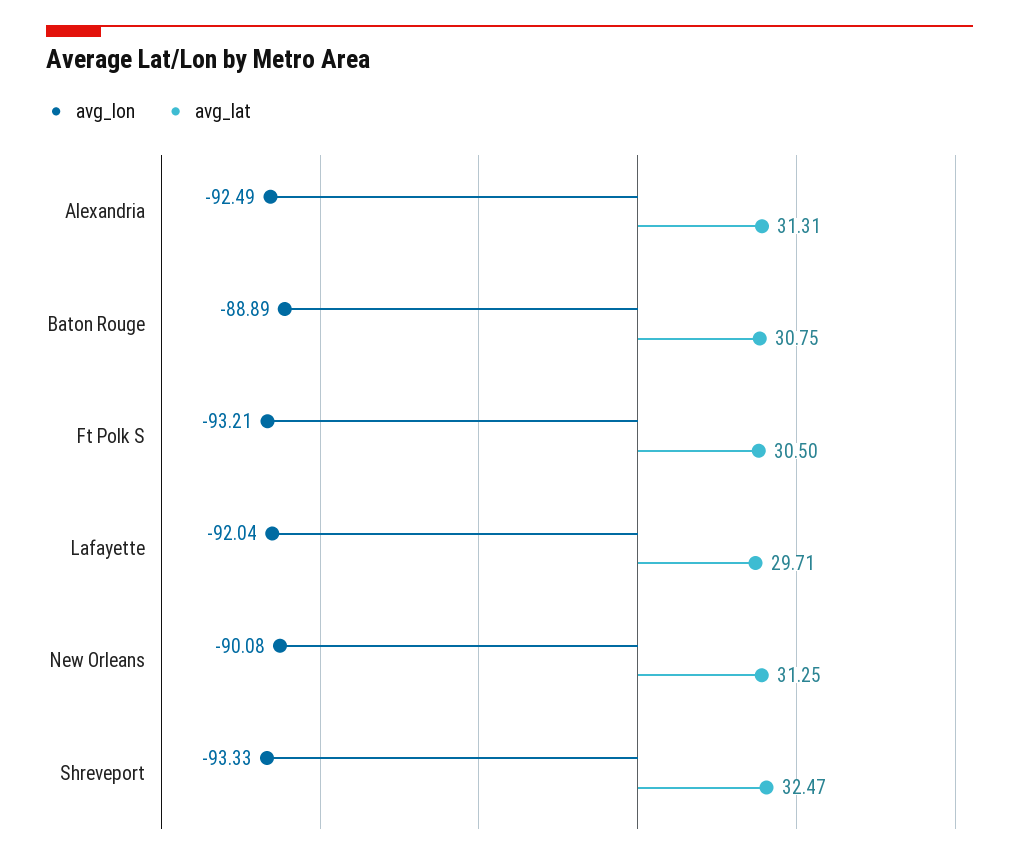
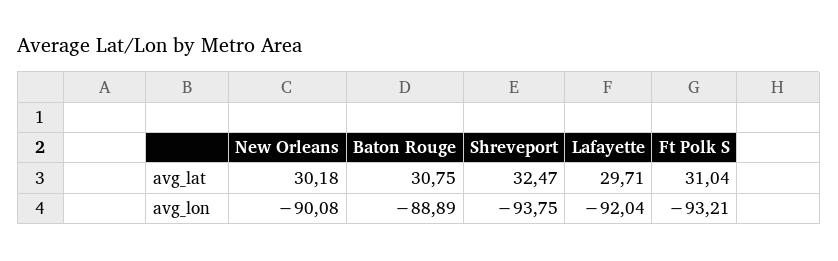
  {
    "avg_lon": {
-     "Alexandria": -92.49,
      "Baton Rouge": -88.89,
      "Ft Polk S": -93.21,
      "Lafayette": -92.04,
      "New Orleans": -90.08,
-     "Shreveport": -93.33
+     "Shreveport": -93.75
    },
    "avg_lat": {
-     "Alexandria": 31.31,
      "Baton Rouge": 30.75,
-     "Ft Polk S": 30.5,
+     "Ft Polk S": 31.04,
      "Lafayette": 29.71,
-     "New Orleans": 31.25,
+     "New Orleans": 30.18,
      "Shreveport": 32.47
    }
  }

